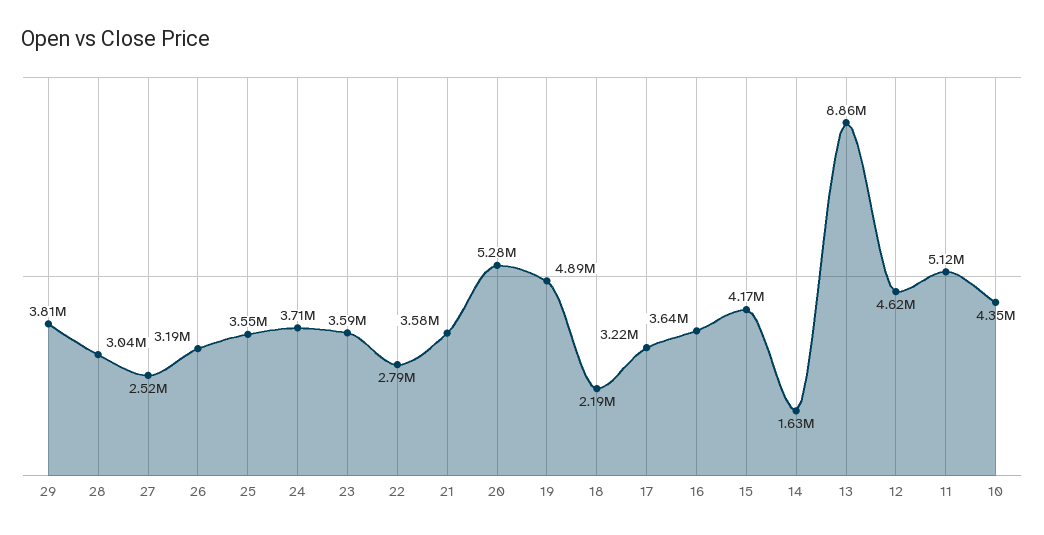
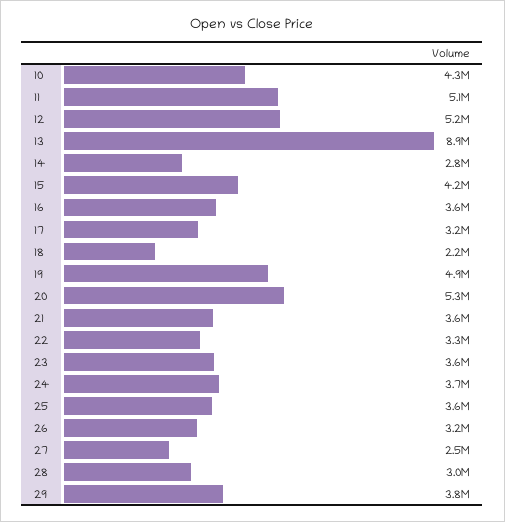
  {
    "29": 3810000,
    "28": 3040000,
    "27": 2520000,
    "26": 3190000,
    "25": 3550000,
    "24": 3710000,
    "23": 3590000,
-   "22": 2790000,
+   "22": 3300000,
    "21": 3580000,
    "20": 5280000,
    "19": 4890000,
    "18": 2190000,
    "17": 3220000,
    "16": 3640000,
    "15": 4170000,
-   "14": 1630000,
+   "14": 2800000,
    "13": 8860000,
-   "12": 4620000,
+   "12": 5200000,
    "11": 5120000,
    "10": 4350000
  }

